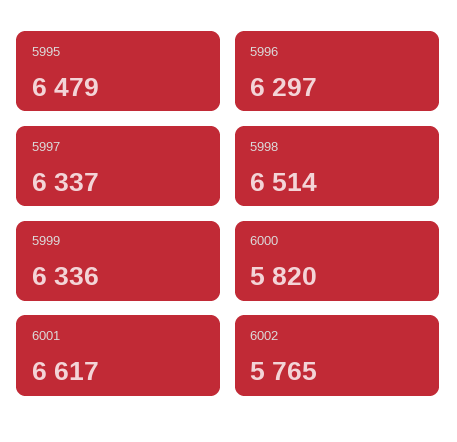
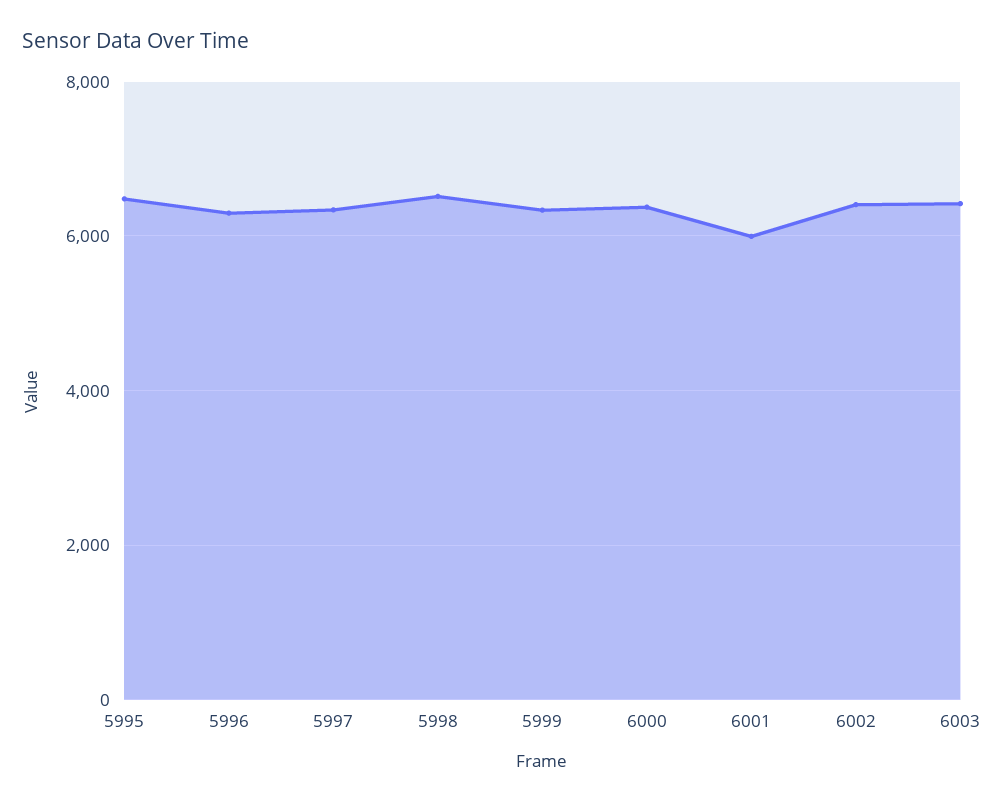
  {
    "5995": 6479,
    "5996": 6297,
    "5997": 6337,
    "5998": 6514,
    "5999": 6336,
-   "6000": 5820,
+   "6000": 6400,
-   "6001": 6617,
+   "6001": 6000,
-   "6002": 5765
+   "6002": 6400,
+   "6003": 6400
  }

